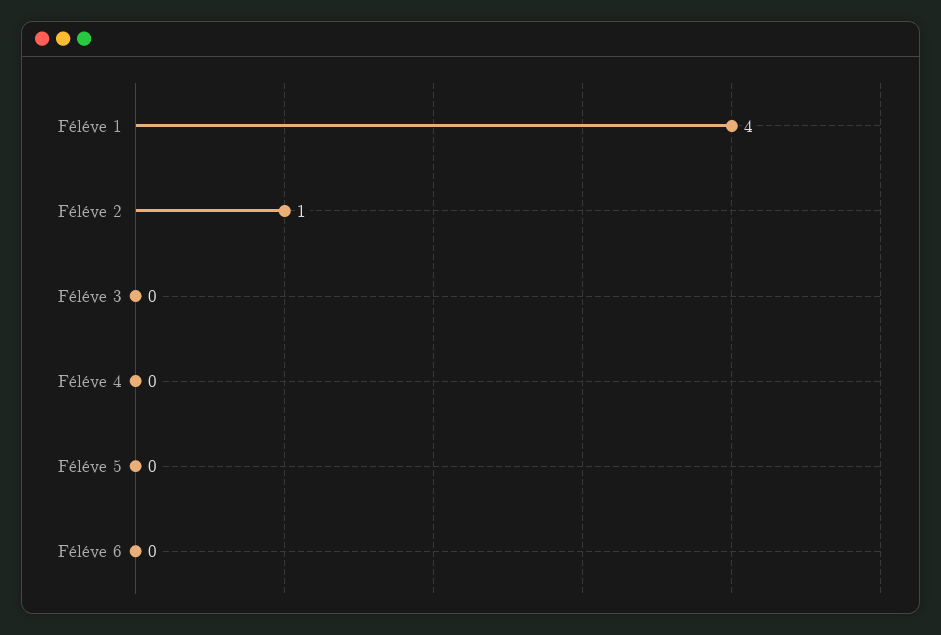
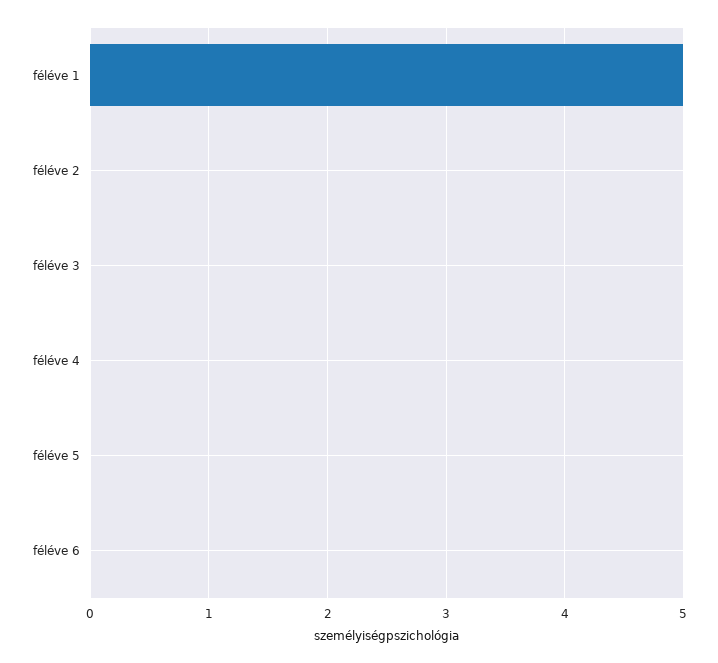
  {
-   "Féléve 1": 4,
+   "Féléve 1": 5,
-   "Féléve 2": 1,
+   "Féléve 2": 0,
    "Féléve 3": 0,
    "Féléve 4": 0,
    "Féléve 5": 0,
    "Féléve 6": 0
  }

